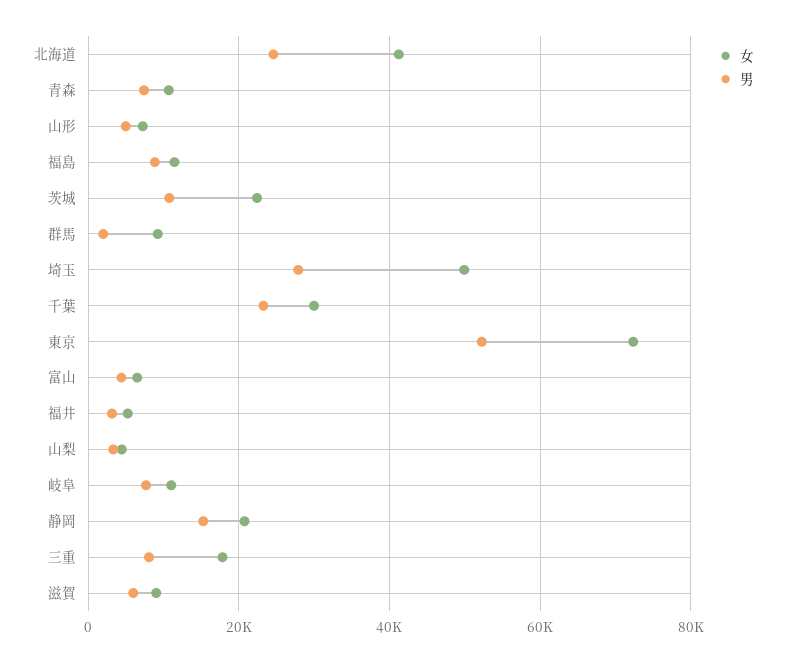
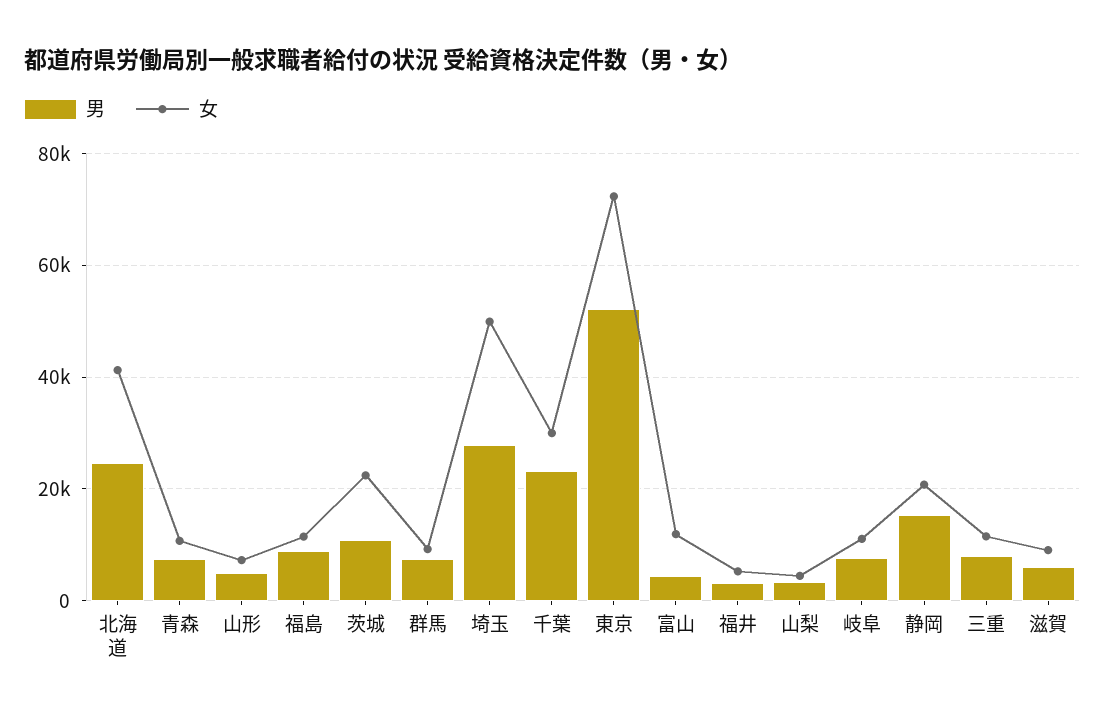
  {
    "女": {
      "北海道": 42000,
      "青森": 10000,
      "山形": 8000,
      "福島": 12000,
      "茨城": 22000,
      "群馬": 10000,
      "埼玉": 50000,
      "千葉": 30000,
      "東京": 72000,
-     "富山": 6000,
+     "富山": 12000,
      "福井": 6000,
      "山梨": 4000,
      "岐阜": 12000,
      "静岡": 20000,
-     "三重": 18000,
+     "三重": 12000,
      "滋賀": 10000
    },
    "男": {
      "北海道": 24000,
      "青森": 8000,
      "山形": 4000,
      "福島": 8000,
      "茨城": 10000,
-     "群馬": 2000,
+     "群馬": 8000,
      "埼玉": 28000,
      "千葉": 24000,
      "東京": 52000,
      "富山": 4000,
      "福井": 4000,
      "山梨": 4000,
      "岐阜": 8000,
      "静岡": 16000,
      "三重": 8000,
      "滋賀": 6000
    }
  }

